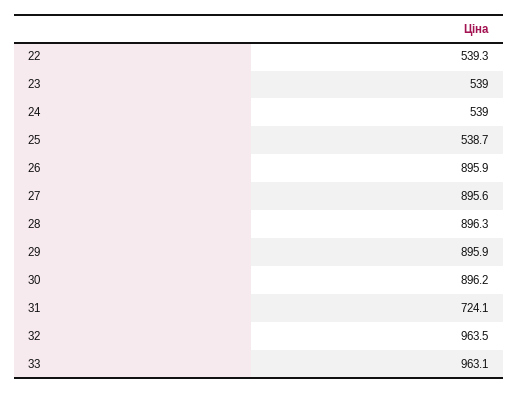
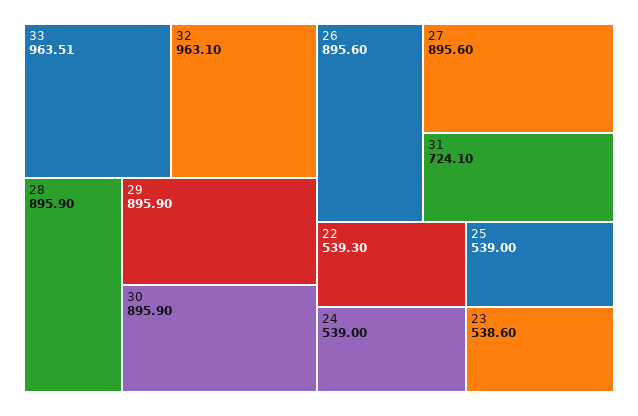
  {
    "22": 539.3,
-   "23": 539,
+   "23": 538.6,
    "24": 539,
-   "25": 538.7,
+   "25": 539,
-   "26": 895.9,
+   "26": 895.6,
    "27": 895.6,
-   "28": 896.3,
+   "28": 895.9,
    "29": 895.9,
-   "30": 896.2,
+   "30": 895.9,
    "31": 724.1,
-   "32": 963.5,
+   "32": 963.1,
-   "33": 963.1
+   "33": 963.51
  }

